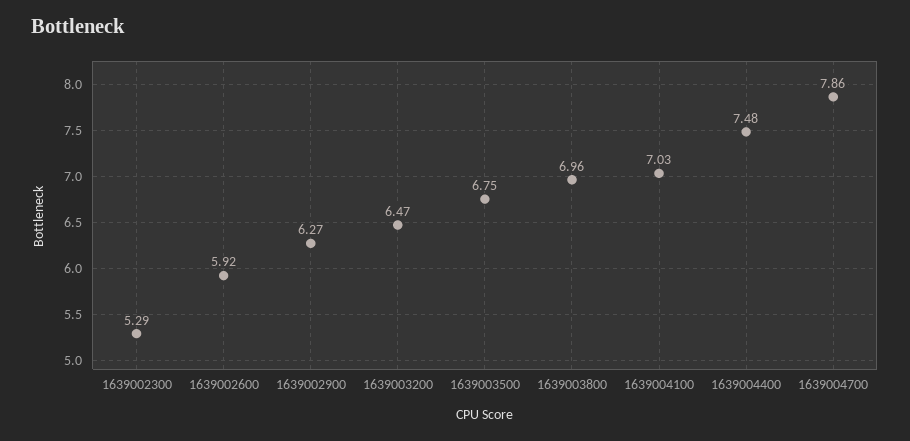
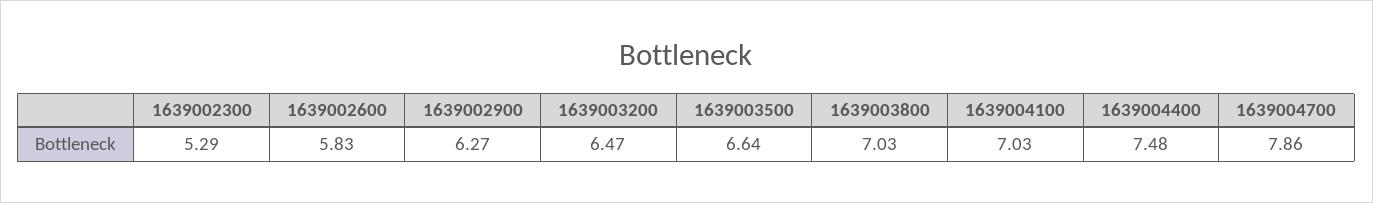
  {
    "1639002300": 5.29,
-   "1639002600": 5.92,
+   "1639002600": 5.83,
    "1639002900": 6.27,
    "1639003200": 6.47,
-   "1639003500": 6.75,
+   "1639003500": 6.64,
-   "1639003800": 6.96,
+   "1639003800": 7.03,
    "1639004100": 7.03,
    "1639004400": 7.48,
    "1639004700": 7.86
  }

